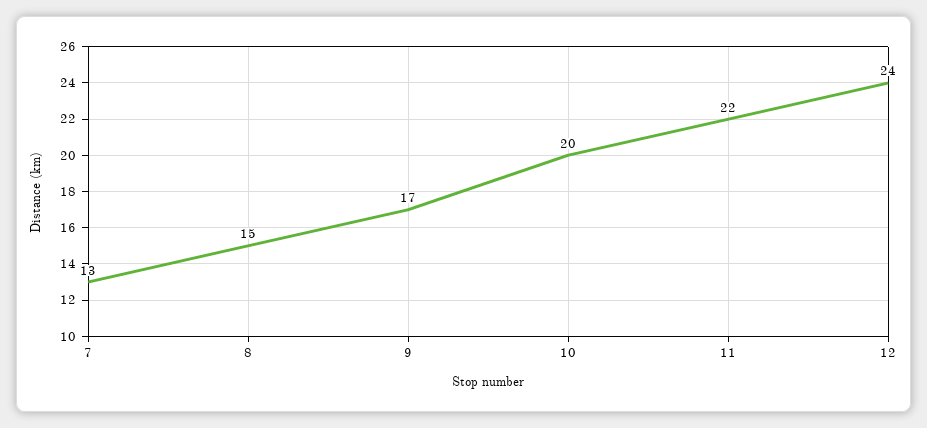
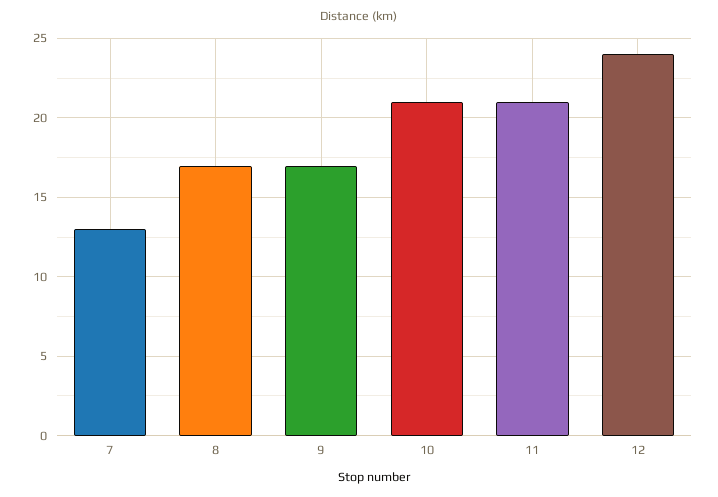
  {
    "7": 13,
-   "8": 15,
+   "8": 17,
    "9": 17,
-   "10": 20,
+   "10": 21,
-   "11": 22,
+   "11": 21,
    "12": 24
  }

